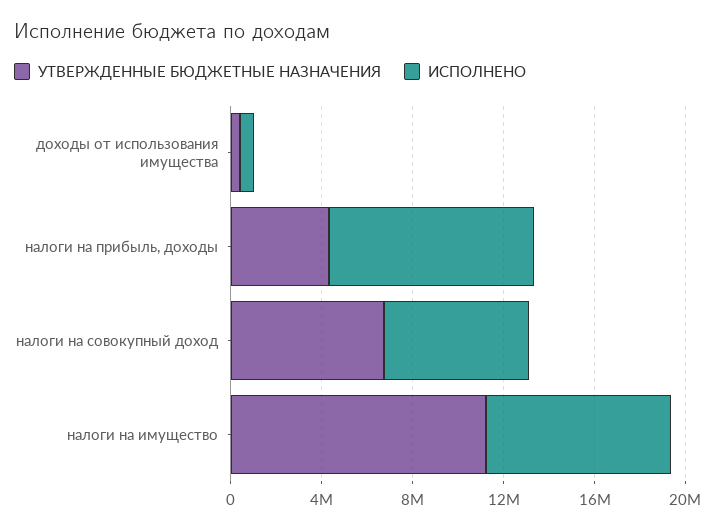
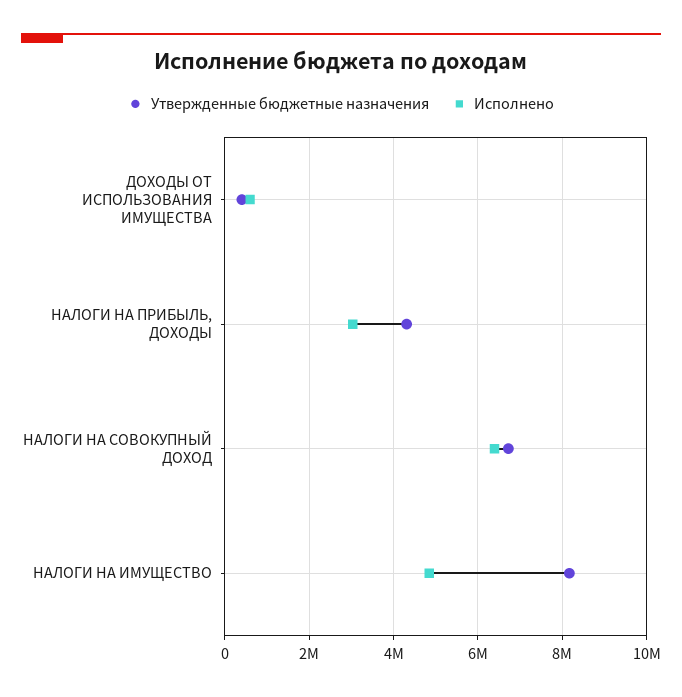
  {
    "УТВЕРЖДЕННЫЕ БЮДЖЕТНЫЕ НАЗНАЧЕНИЯ": {
      "доходы от использования имущества": 400000,
      "налоги на прибыль, доходы": 4400000,
      "налоги на совокупный доход": 6800000,
-     "налоги на имущество": 11000000
+     "налоги на имущество": 8200000
    },
    "ИСПОЛНЕНО": {
      "доходы от использования имущества": 600000,
-     "налоги на прибыль, доходы": 9000000,
+     "налоги на прибыль, доходы": 3000000,
      "налоги на совокупный доход": 6400000,
-     "налоги на имущество": 8000000
+     "налоги на имущество": 4800000
    }
  }

